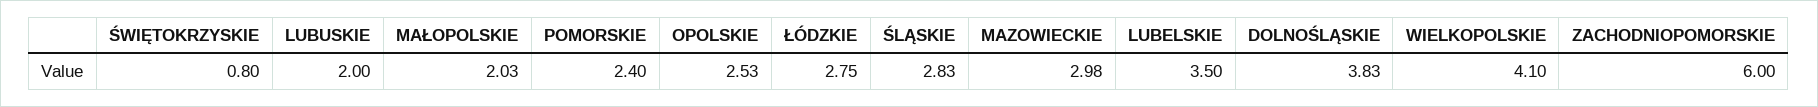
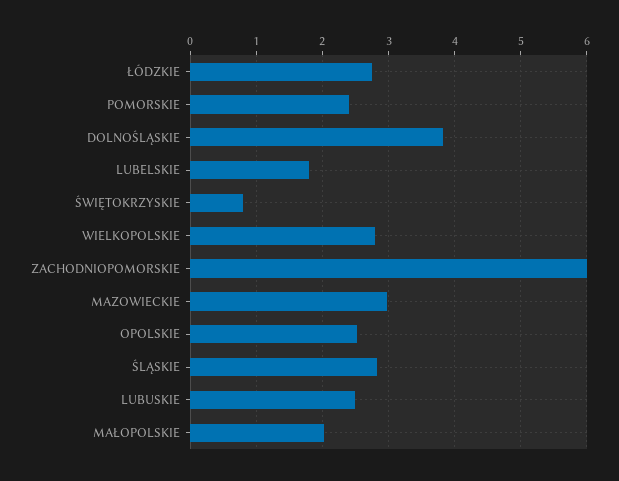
  {
    "ŚWIĘTOKRZYSKIE": 0.8,
-   "LUBUSKIE": 2,
+   "LUBUSKIE": 2.5,
    "MAŁOPOLSKIE": 2.03,
    "POMORSKIE": 2.4,
    "OPOLSKIE": 2.53,
    "ŁÓDZKIE": 2.75,
    "ŚLĄSKIE": 2.83,
    "MAZOWIECKIE": 2.98,
-   "LUBELSKIE": 3.5,
+   "LUBELSKIE": 1.8,
    "DOLNOŚLĄSKIE": 3.83,
-   "WIELKOPOLSKIE": 4.1,
+   "WIELKOPOLSKIE": 2.8,
    "ZACHODNIOPOMORSKIE": 6
  }

